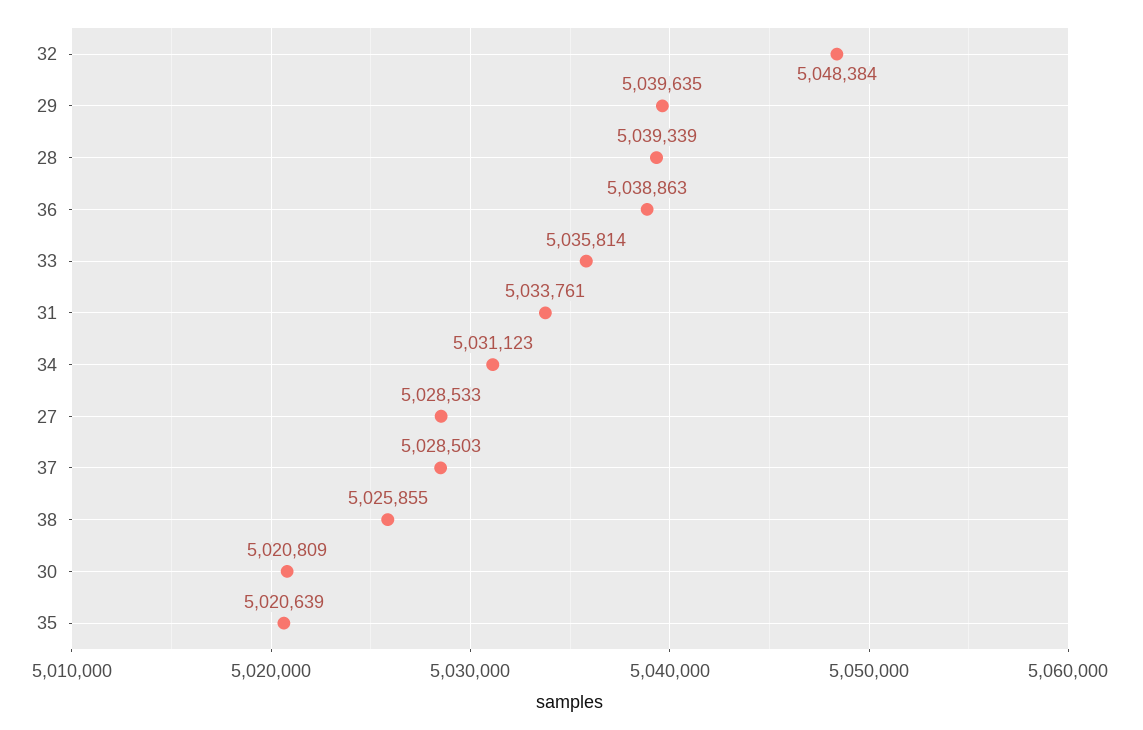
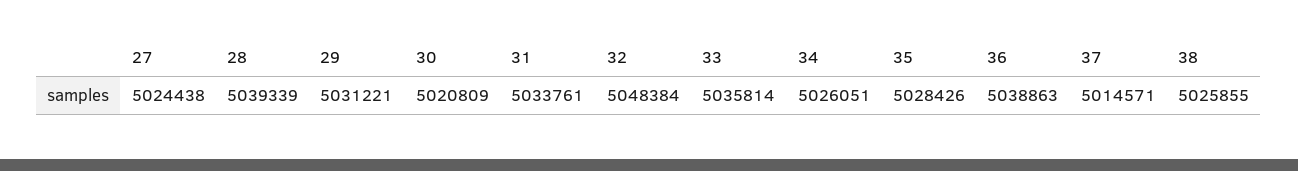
  {
    "32": 5048384,
-   "29": 5039635,
+   "29": 5031221,
    "28": 5039339,
    "36": 5038863,
    "33": 5035814,
    "31": 5033761,
-   "34": 5031123,
+   "34": 5026051,
-   "27": 5028533,
+   "27": 5024438,
-   "37": 5028503,
+   "37": 5014571,
    "38": 5025855,
    "30": 5020809,
-   "35": 5020639
+   "35": 5028426
  }

